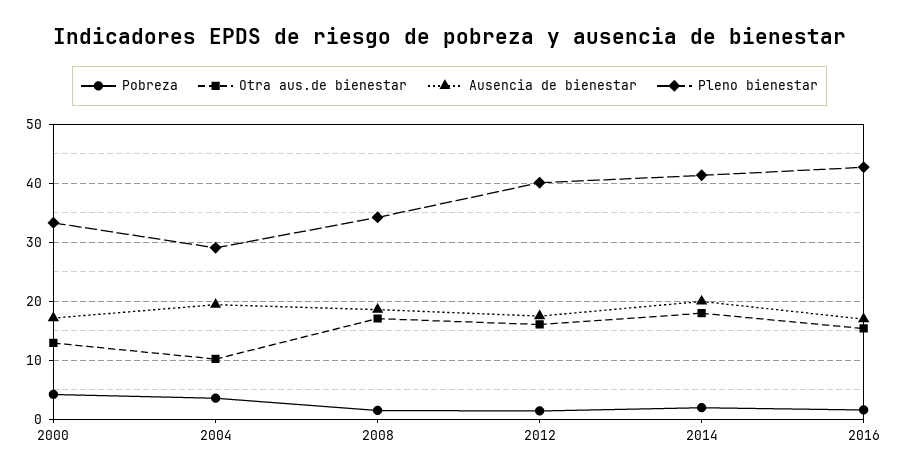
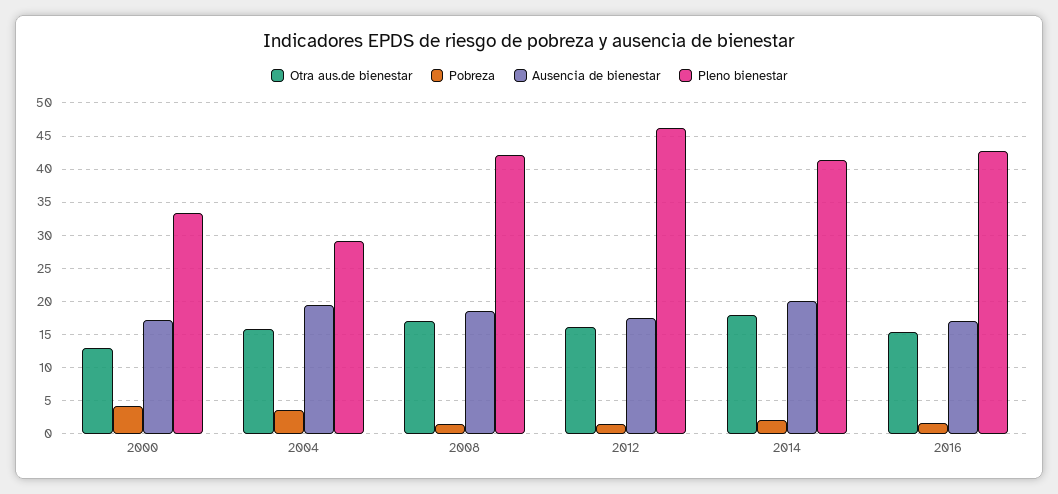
  {
    "Pobreza": {
      "2000": 4,
      "2004": 4,
      "2008": 2,
      "2012": 1,
      "2014": 2,
      "2016": 2
    },
    "Otra aus.de bienestar": {
      "2000": 13,
-     "2004": 10,
+     "2004": 16,
      "2008": 17,
      "2012": 16,
      "2014": 18,
      "2016": 15
    },
    "Ausencia de bienestar": {
      "2000": 17,
      "2004": 19,
      "2008": 19,
      "2012": 18,
      "2014": 20,
      "2016": 17
    },
    "Pleno bienestar": {
      "2000": 33,
      "2004": 29,
-     "2008": 34,
+     "2008": 42,
-     "2012": 40,
+     "2012": 46,
      "2014": 41,
      "2016": 43
    }
  }

